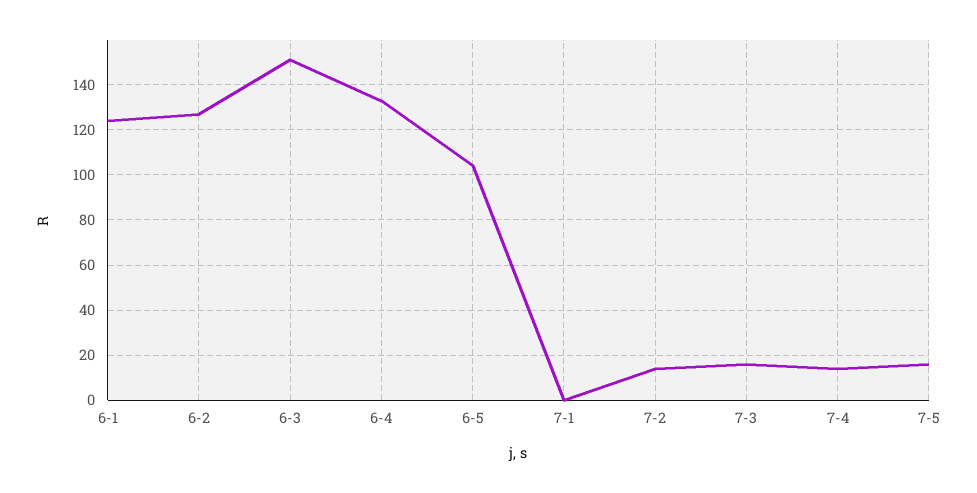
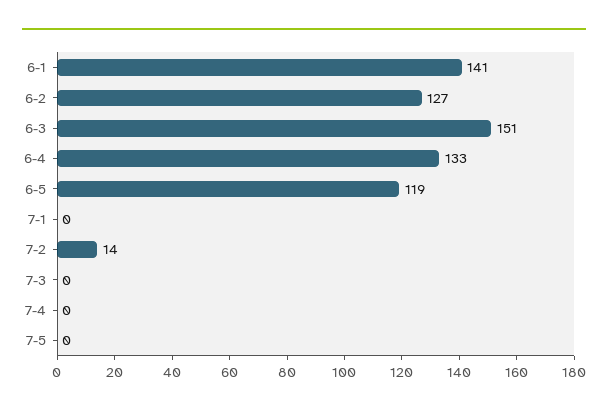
  {
-   "6-1": 125,
+   "6-1": 141,
    "6-2": 127,
    "6-3": 151,
    "6-4": 133,
-   "6-5": 105,
+   "6-5": 119,
    "7-1": 0,
    "7-2": 14,
-   "7-3": 15,
+   "7-3": 0,
-   "7-4": 15,
+   "7-4": 0,
-   "7-5": 15
+   "7-5": 0
  }

